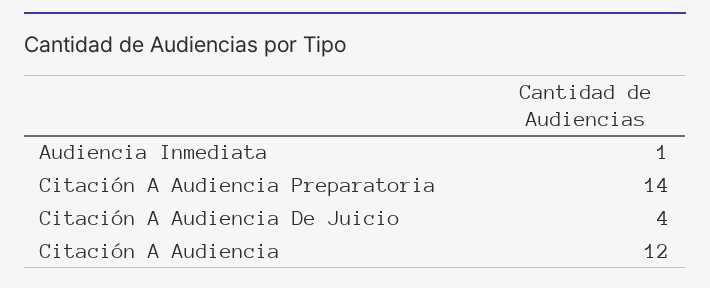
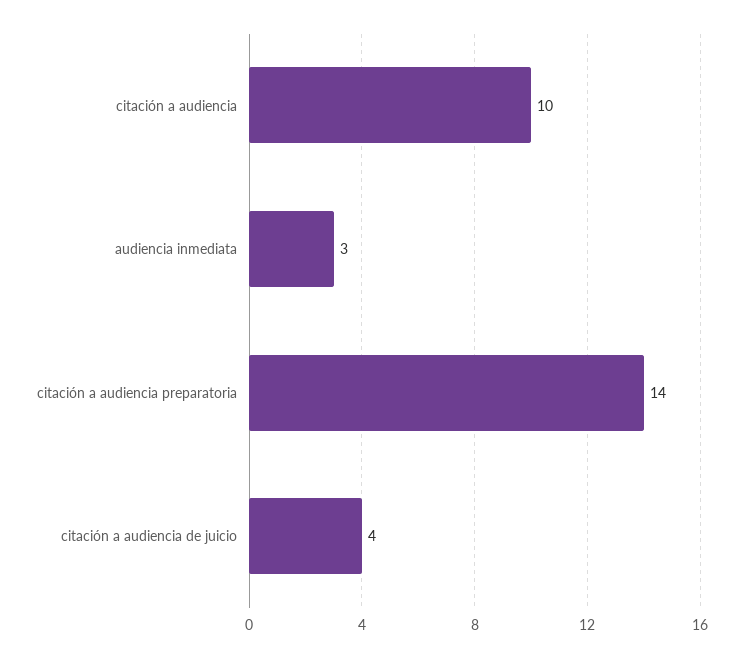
  {
-   "Audiencia Inmediata": 1,
+   "Audiencia Inmediata": 3,
    "Citación A Audiencia Preparatoria": 14,
    "Citación A Audiencia De Juicio": 4,
-   "Citación A Audiencia": 12
+   "Citación A Audiencia": 10
  }

